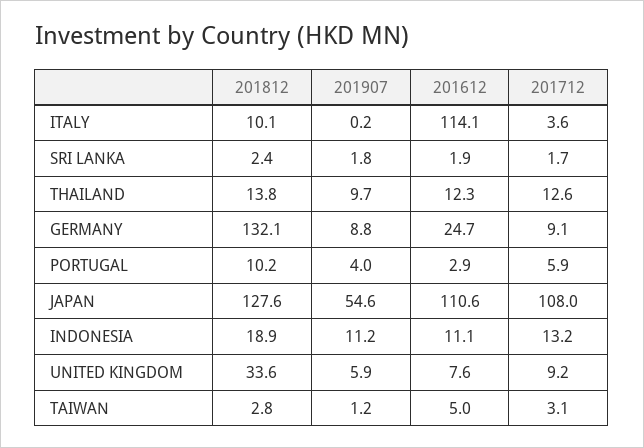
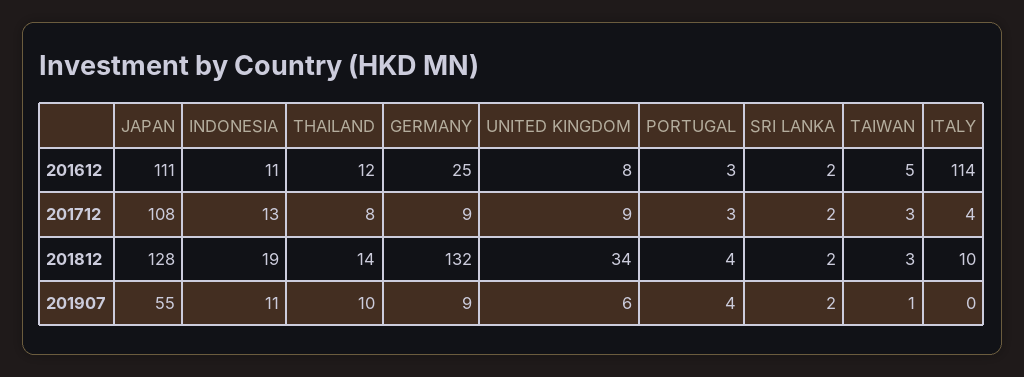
  {
    "201812": {
      "ITALY": 10.1,
      "SRI LANKA": 2.4,
      "THAILAND": 13.8,
      "GERMANY": 132.1,
-     "PORTUGAL": 10.2,
+     "PORTUGAL": 4,
      "JAPAN": 127.6,
      "INDONESIA": 18.9,
      "UNITED KINGDOM": 33.6,
      "TAIWAN": 2.8
    },
    "201907": {
      "ITALY": 0.2,
      "SRI LANKA": 1.8,
      "THAILAND": 9.7,
      "GERMANY": 8.8,
      "PORTUGAL": 4,
      "JAPAN": 54.6,
      "INDONESIA": 11.2,
      "UNITED KINGDOM": 5.9,
      "TAIWAN": 1.2
    },
    "201612": {
      "ITALY": 114.1,
      "SRI LANKA": 1.9,
      "THAILAND": 12.3,
      "GERMANY": 24.7,
      "PORTUGAL": 2.9,
      "JAPAN": 110.6,
      "INDONESIA": 11.1,
      "UNITED KINGDOM": 7.6,
      "TAIWAN": 5
    },
    "201712": {
      "ITALY": 3.6,
      "SRI LANKA": 1.7,
-     "THAILAND": 12.6,
+     "THAILAND": 8,
      "GERMANY": 9.1,
-     "PORTUGAL": 5.9,
+     "PORTUGAL": 3,
      "JAPAN": 108,
      "INDONESIA": 13.2,
      "UNITED KINGDOM": 9.2,
      "TAIWAN": 3.1
    }
  }

